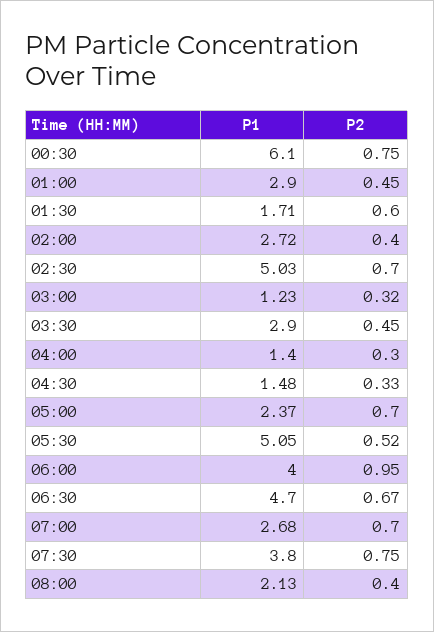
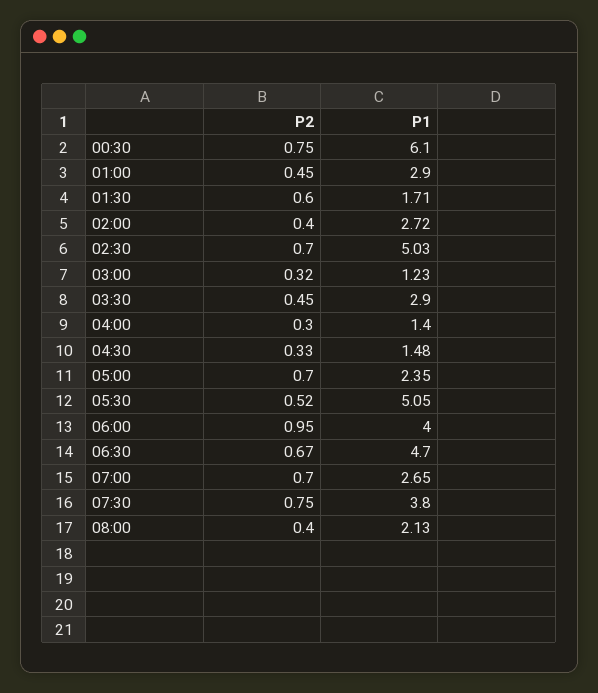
  {
    "P1": {
      "00:30": 6.1,
      "01:00": 2.9,
      "01:30": 1.71,
      "02:00": 2.72,
      "02:30": 5.03,
      "03:00": 1.23,
      "03:30": 2.9,
      "04:00": 1.4,
      "04:30": 1.48,
-     "05:00": 2.37,
+     "05:00": 2.35,
      "05:30": 5.05,
      "06:00": 4,
      "06:30": 4.7,
-     "07:00": 2.68,
+     "07:00": 2.65,
      "07:30": 3.8,
      "08:00": 2.13
    },
    "P2": {
      "00:30": 0.75,
      "01:00": 0.45,
      "01:30": 0.6,
      "02:00": 0.4,
      "02:30": 0.7,
      "03:00": 0.32,
      "03:30": 0.45,
      "04:00": 0.3,
      "04:30": 0.33,
      "05:00": 0.7,
      "05:30": 0.52,
      "06:00": 0.95,
      "06:30": 0.67,
      "07:00": 0.7,
      "07:30": 0.75,
      "08:00": 0.4
    }
  }

